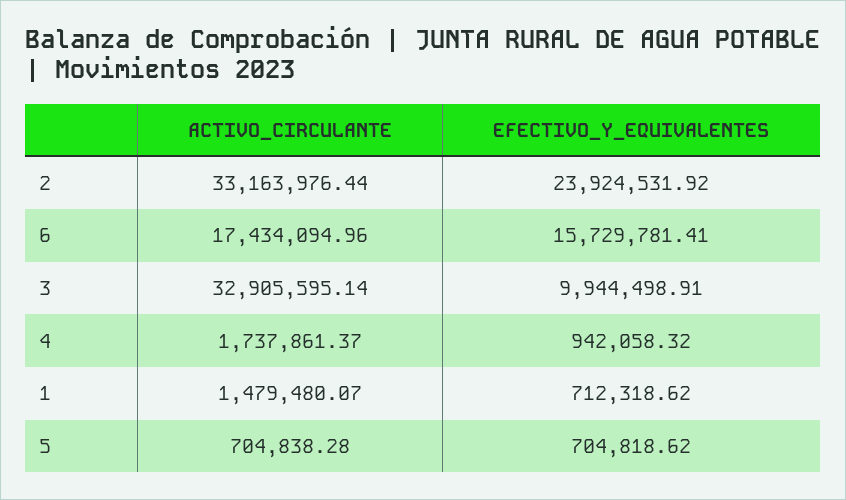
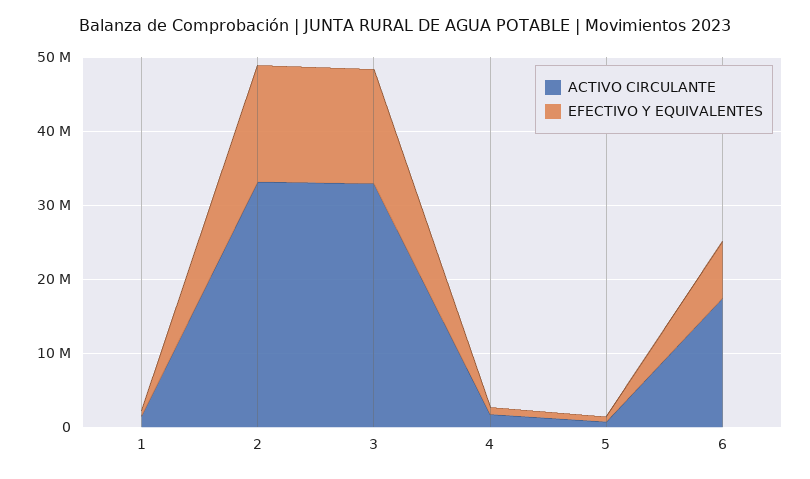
  {
    "ACTIVO_CIRCULANTE": {
      "2": 33163976.44,
      "6": 17434094.96,
      "3": 32905595.14,
      "4": 1737861.37,
      "1": 1479480.07,
      "5": 704838.28
    },
    "EFECTIVO_Y_EQUIVALENTES": {
-     "2": 23924531.92,
+     "2": 16000000,
-     "6": 15729781.41,
+     "6": 8000000,
-     "3": 9944498.91,
+     "3": 16000000,
      "4": 942058.32,
      "1": 712318.62,
      "5": 704818.62
    }
  }

